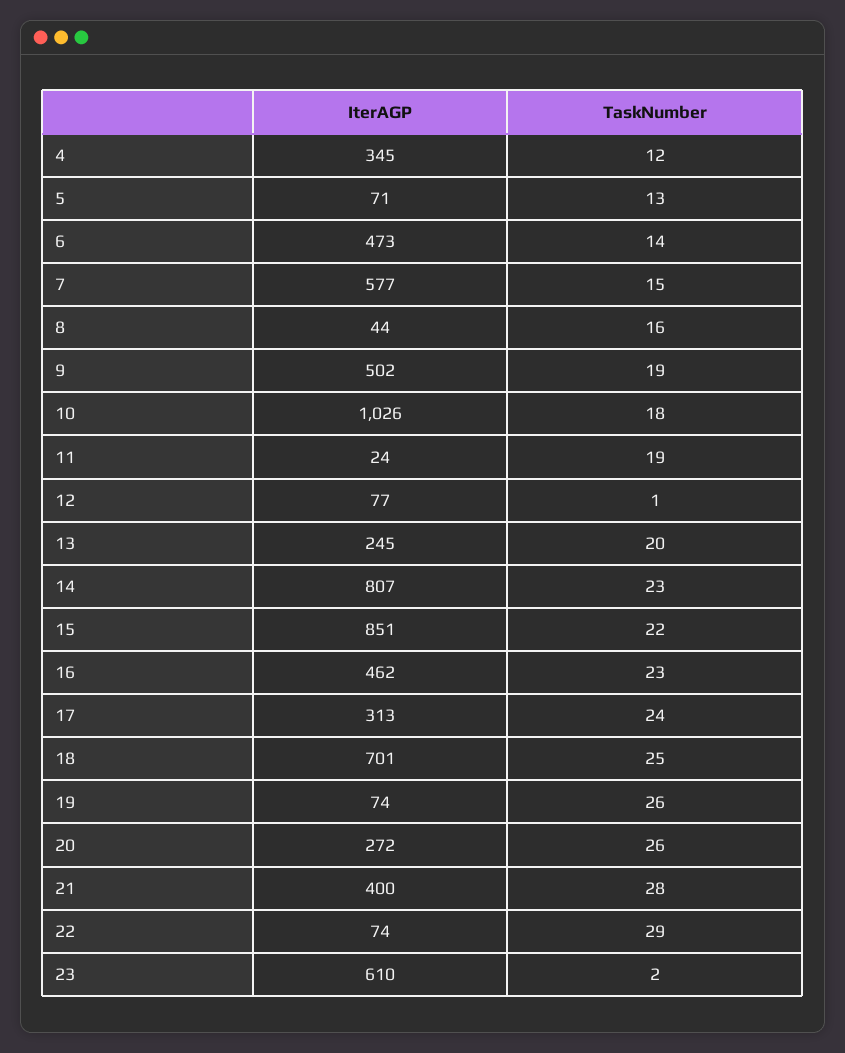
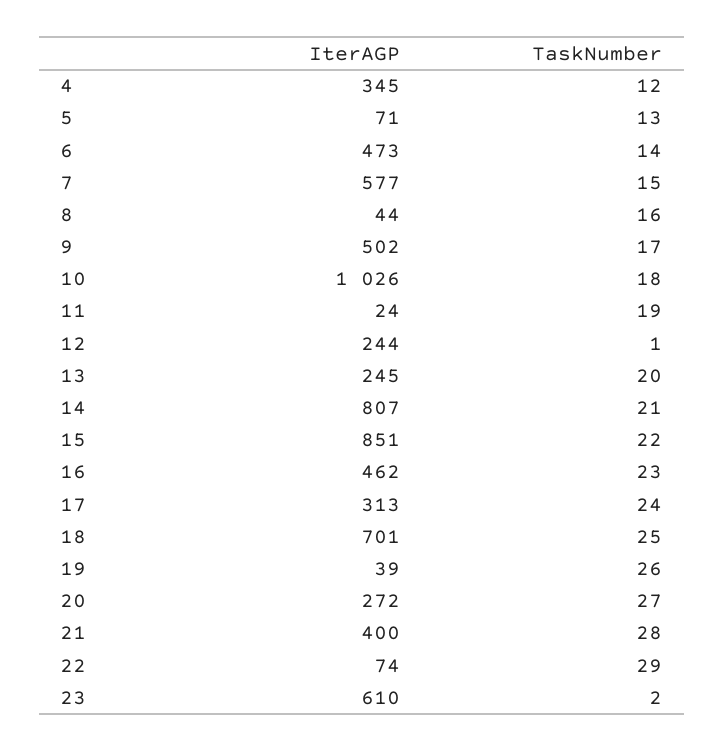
  {
    "IterAGP": {
      "4": 345,
      "5": 71,
      "6": 473,
      "7": 577,
      "8": 44,
      "9": 502,
      "10": 1026,
      "11": 24,
-     "12": 77,
+     "12": 244,
      "13": 245,
      "14": 807,
      "15": 851,
      "16": 462,
      "17": 313,
      "18": 701,
-     "19": 74,
+     "19": 39,
      "20": 272,
      "21": 400,
      "22": 74,
      "23": 610
    },
    "TaskNumber": {
      "4": 12,
      "5": 13,
      "6": 14,
      "7": 15,
      "8": 16,
-     "9": 19,
+     "9": 17,
      "10": 18,
      "11": 19,
      "12": 1,
      "13": 20,
-     "14": 23,
+     "14": 21,
      "15": 22,
      "16": 23,
      "17": 24,
      "18": 25,
      "19": 26,
-     "20": 26,
+     "20": 27,
      "21": 28,
      "22": 29,
      "23": 2
    }
  }

